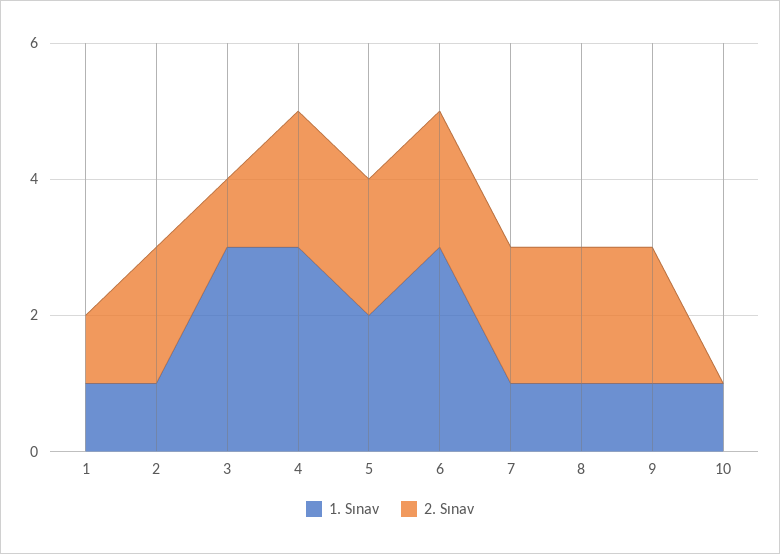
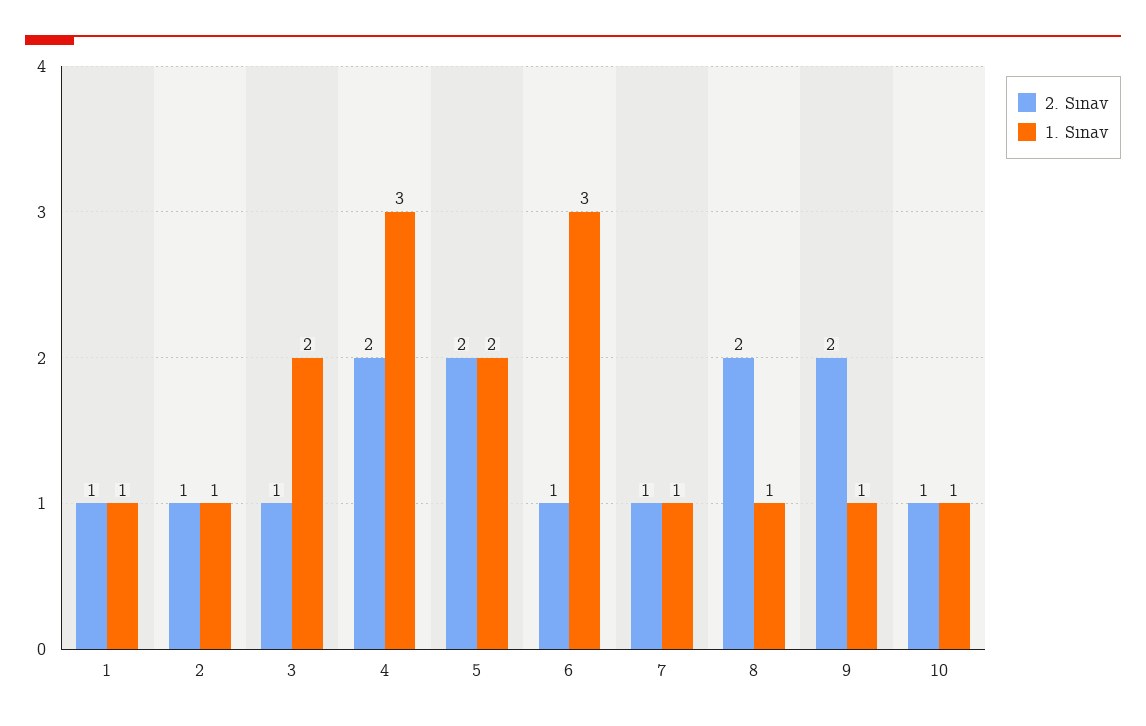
  {
    "1. Sınav": {
      "1": 1,
      "2": 1,
-     "3": 3,
+     "3": 2,
      "4": 3,
      "5": 2,
      "6": 3,
      "7": 1,
      "8": 1,
      "9": 1,
      "10": 1
    },
    "2. Sınav": {
      "1": 1,
-     "2": 2,
+     "2": 1,
      "3": 1,
      "4": 2,
      "5": 2,
-     "6": 2,
+     "6": 1,
-     "7": 2,
+     "7": 1,
      "8": 2,
      "9": 2,
-     "10": 0
+     "10": 1
    }
  }

